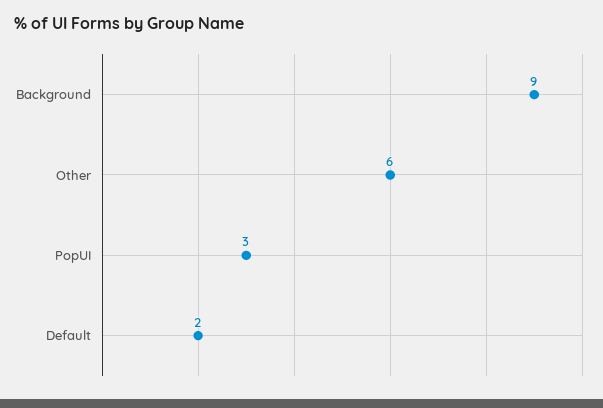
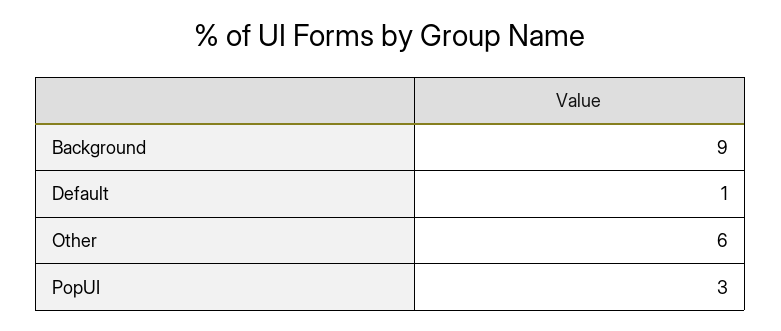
  {
    "Background": 9,
    "Other": 6,
    "PopUI": 3,
-   "Default": 2
+   "Default": 1
  }

